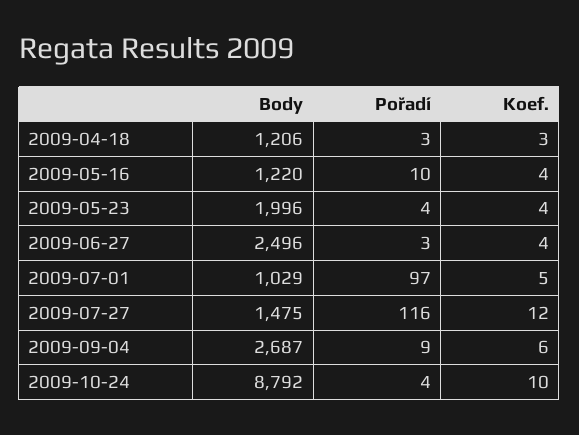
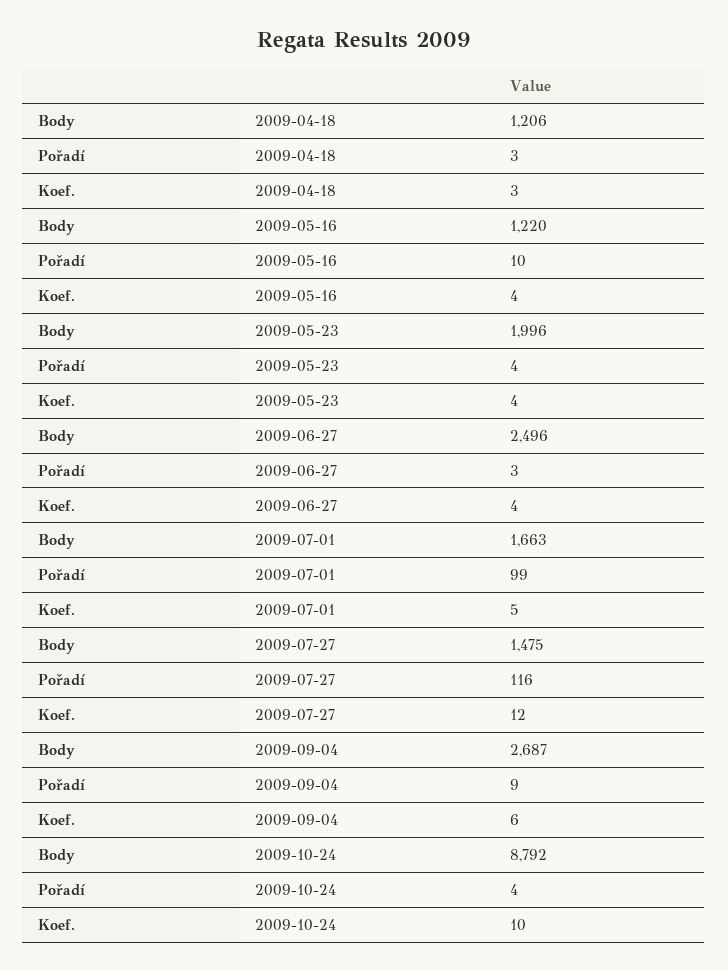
  {
    "Body": {
      "2009-04-18": 1206,
      "2009-05-16": 1220,
      "2009-05-23": 1996,
      "2009-06-27": 2496,
-     "2009-07-01": 1029,
+     "2009-07-01": 1663,
      "2009-07-27": 1475,
      "2009-09-04": 2687,
      "2009-10-24": 8792
    },
    "Pořadí": {
      "2009-04-18": 3,
      "2009-05-16": 10,
      "2009-05-23": 4,
      "2009-06-27": 3,
-     "2009-07-01": 97,
+     "2009-07-01": 99,
      "2009-07-27": 116,
      "2009-09-04": 9,
      "2009-10-24": 4
    },
    "Koef.": {
      "2009-04-18": 3,
      "2009-05-16": 4,
      "2009-05-23": 4,
      "2009-06-27": 4,
      "2009-07-01": 5,
      "2009-07-27": 12,
      "2009-09-04": 6,
      "2009-10-24": 10
    }
  }

